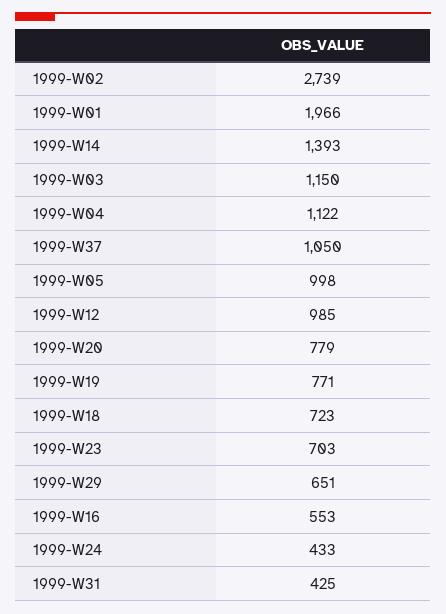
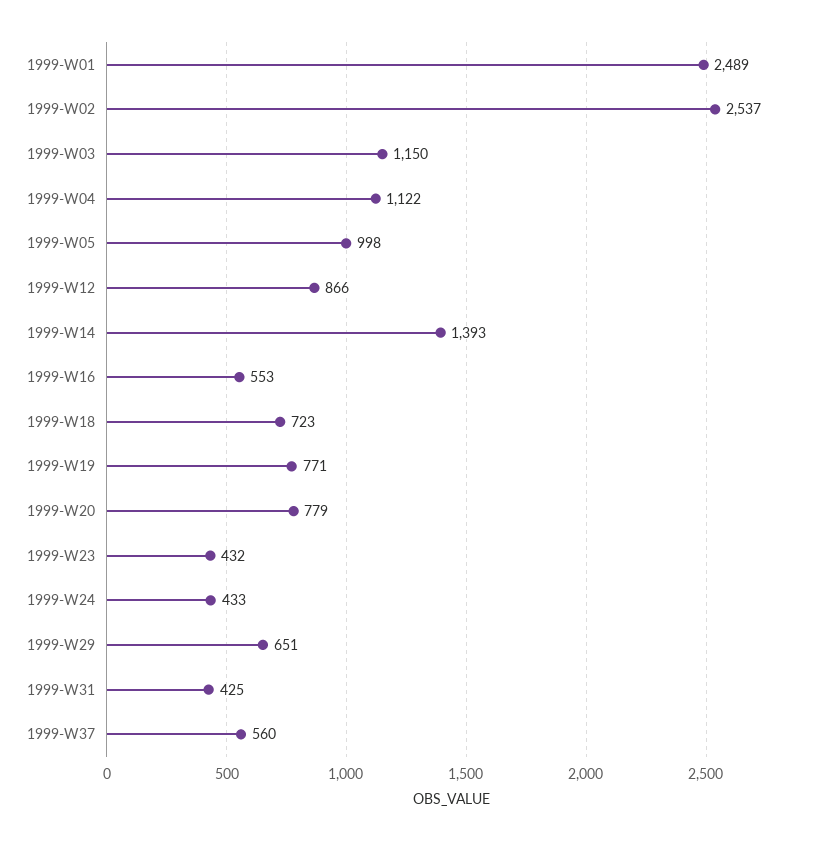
  {
-   "1999-W02": 2739,
+   "1999-W02": 2537,
-   "1999-W01": 1966,
+   "1999-W01": 2489,
    "1999-W14": 1393,
    "1999-W03": 1150,
    "1999-W04": 1122,
-   "1999-W37": 1050,
+   "1999-W37": 560,
    "1999-W05": 998,
-   "1999-W12": 985,
+   "1999-W12": 866,
    "1999-W20": 779,
    "1999-W19": 771,
    "1999-W18": 723,
-   "1999-W23": 703,
+   "1999-W23": 432,
    "1999-W29": 651,
    "1999-W16": 553,
    "1999-W24": 433,
    "1999-W31": 425
  }

